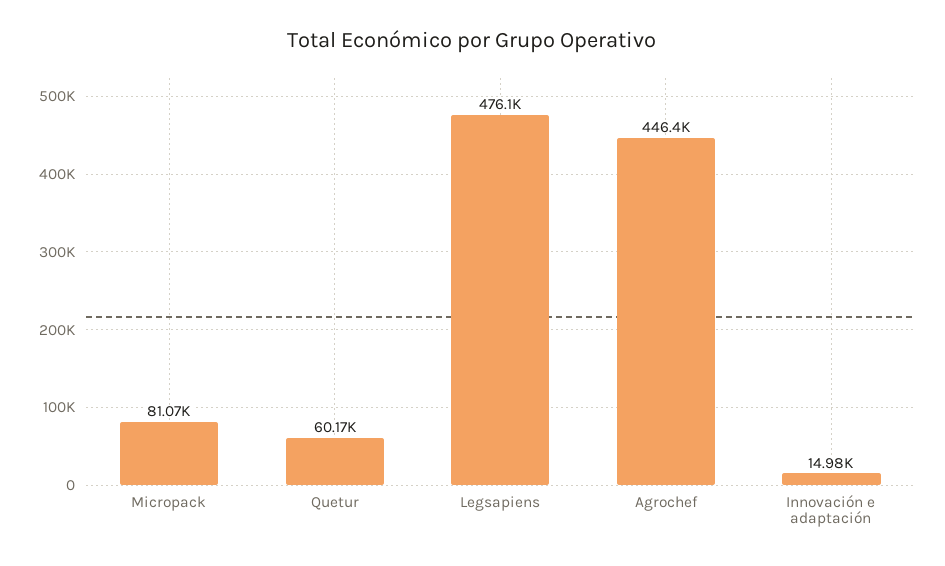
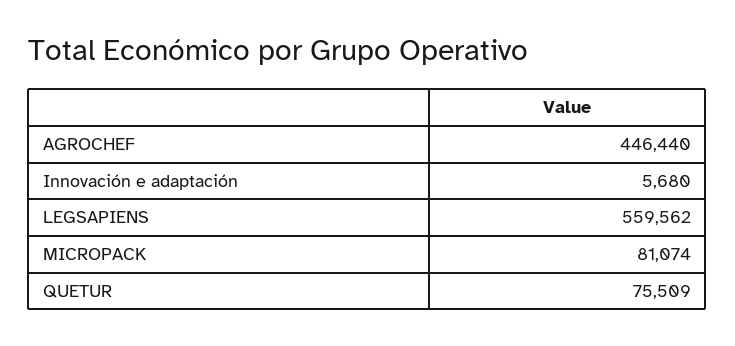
  {
    "Micropack": 81074,
-   "Quetur": 60170,
+   "Quetur": 75509,
-   "Legsapiens": 476100,
+   "Legsapiens": 559562,
    "Agrochef": 446440,
-   "Innovación e adaptación": 14980
+   "Innovación e adaptación": 5680
  }

